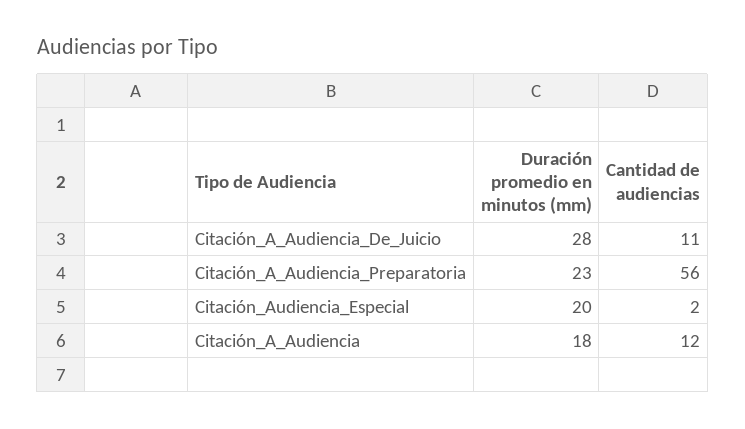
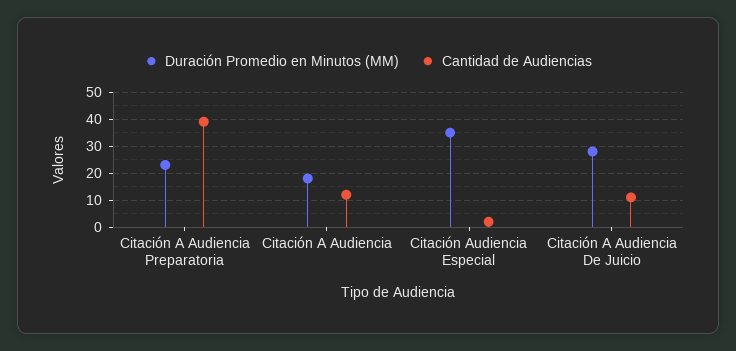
  {
    "Duración promedio en minutos (mm)": {
      "Citación_A_Audiencia_De_Juicio": 28,
      "Citación_A_Audiencia_Preparatoria": 23,
-     "Citación_Audiencia_Especial": 20,
+     "Citación_Audiencia_Especial": 35,
      "Citación_A_Audiencia": 18
    },
    "Cantidad de audiencias": {
      "Citación_A_Audiencia_De_Juicio": 11,
-     "Citación_A_Audiencia_Preparatoria": 56,
+     "Citación_A_Audiencia_Preparatoria": 40,
      "Citación_Audiencia_Especial": 2,
      "Citación_A_Audiencia": 12
    }
  }

